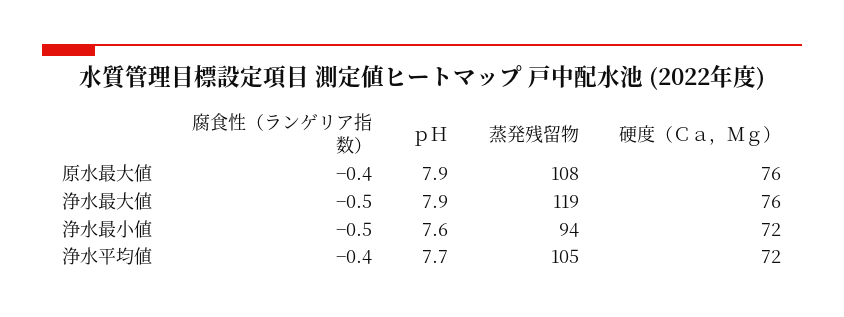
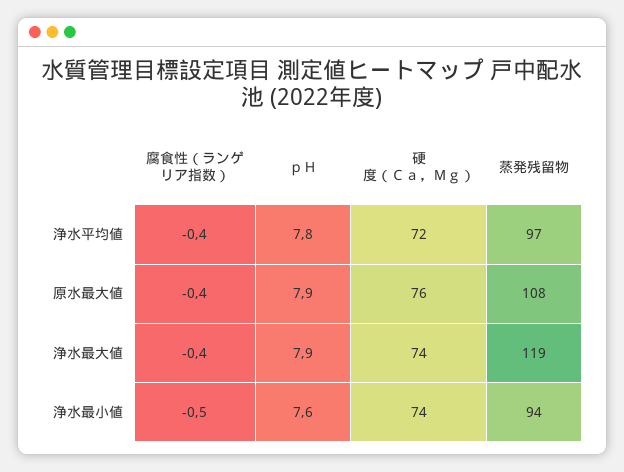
  {
    "腐食性（ランゲリア指数）": {
      "原水最大値": -0.4,
-     "浄水最大値": -0.5,
+     "浄水最大値": -0.4,
      "浄水最小値": -0.5,
      "浄水平均値": -0.4
    },
    "ｐＨ": {
      "原水最大値": 7.9,
      "浄水最大値": 7.9,
      "浄水最小値": 7.6,
-     "浄水平均値": 7.7
+     "浄水平均値": 7.8
    },
    "蒸発残留物": {
      "原水最大値": 108,
      "浄水最大値": 119,
      "浄水最小値": 94,
-     "浄水平均値": 105
+     "浄水平均値": 97
    },
    "硬度（Ｃａ，Ｍｇ）": {
      "原水最大値": 76,
-     "浄水最大値": 76,
+     "浄水最大値": 74,
-     "浄水最小値": 72,
+     "浄水最小値": 74,
      "浄水平均値": 72
    }
  }

